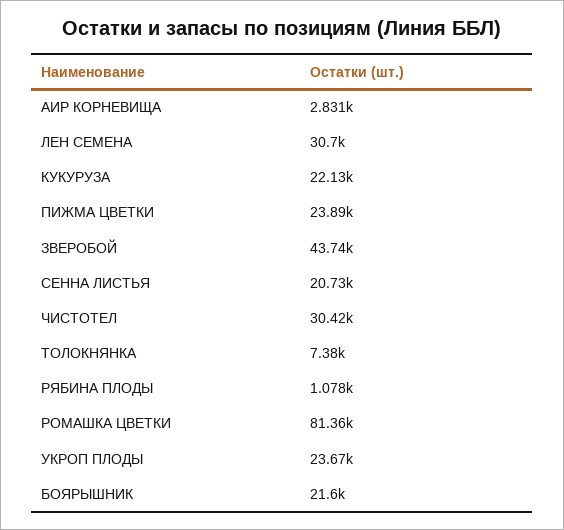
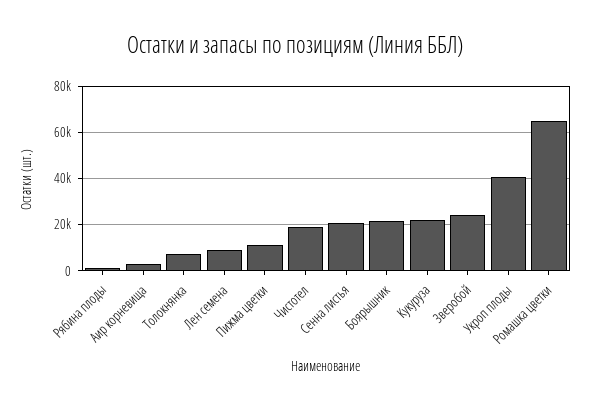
  {
    "АИР КОРНЕВИЩА": 2831,
-   "ЛЕН СЕМЕНА": 30700,
+   "ЛЕН СЕМЕНА": 10000,
    "КУКУРУЗА": 22130,
-   "ПИЖМА ЦВЕТКИ": 23890,
+   "ПИЖМА ЦВЕТКИ": 10000,
-   "ЗВЕРОБОЙ": 43740,
+   "ЗВЕРОБОЙ": 25000,
    "СЕННА ЛИСТЬЯ": 20730,
-   "ЧИСТОТЕЛ": 30420,
+   "ЧИСТОТЕЛ": 20000,
    "ТОЛОКНЯНКА": 7380,
    "РЯБИНА ПЛОДЫ": 1078,
-   "РОМАШКА ЦВЕТКИ": 81360,
+   "РОМАШКА ЦВЕТКИ": 65000,
-   "УКРОП ПЛОДЫ": 23670,
+   "УКРОП ПЛОДЫ": 40000,
    "БОЯРЫШНИК": 21600
  }

